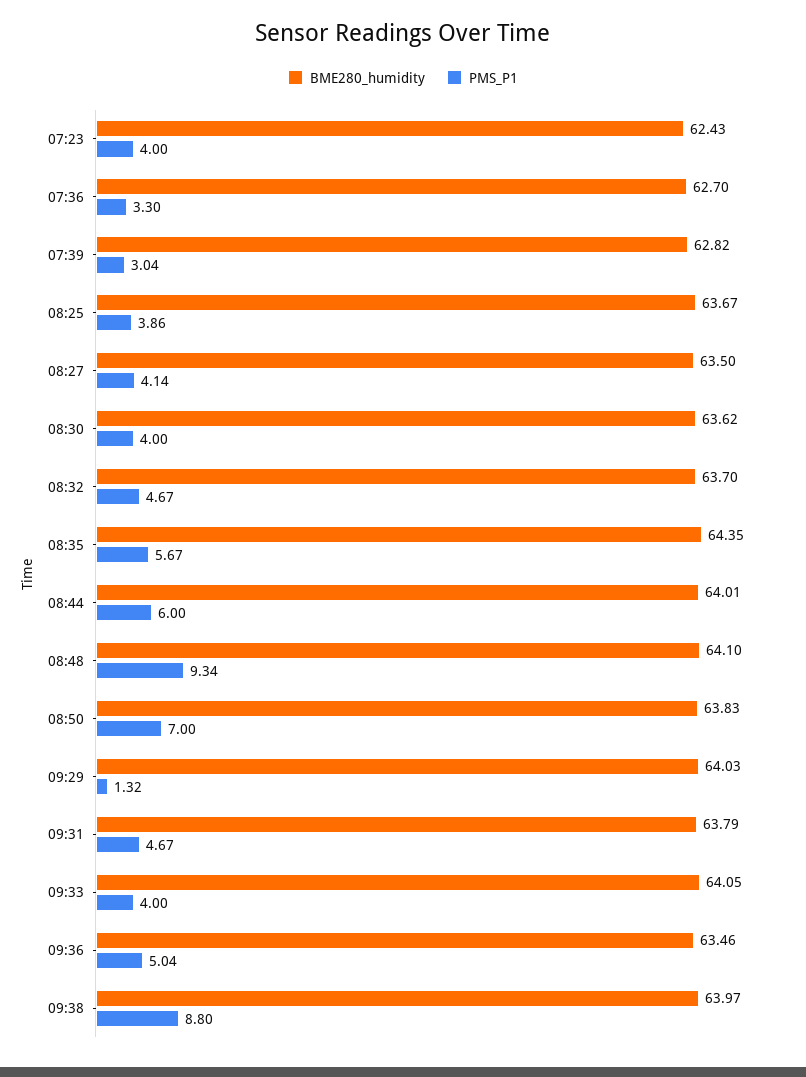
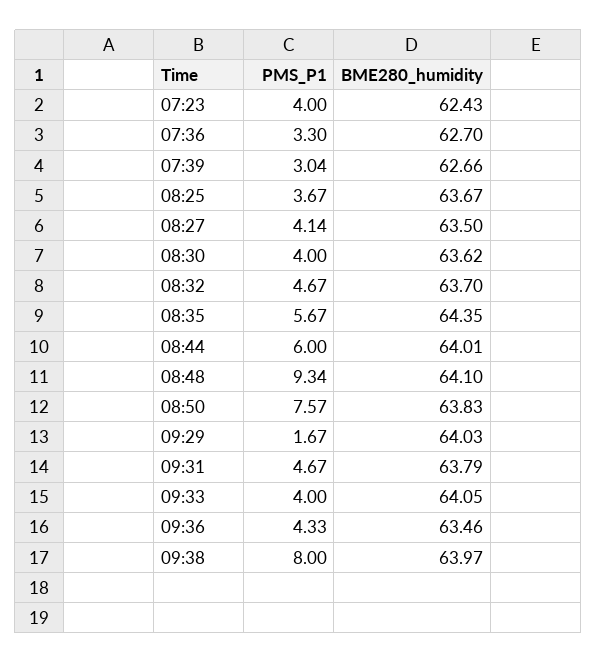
  {
    "BME280_humidity": {
      "07:23": 62.43,
      "07:36": 62.7,
-     "07:39": 62.82,
+     "07:39": 62.66,
      "08:25": 63.67,
      "08:27": 63.5,
      "08:30": 63.62,
      "08:32": 63.7,
      "08:35": 64.35,
      "08:44": 64.01,
      "08:48": 64.1,
      "08:50": 63.83,
      "09:29": 64.03,
      "09:31": 63.79,
      "09:33": 64.05,
      "09:36": 63.46,
      "09:38": 63.97
    },
    "PMS_P1": {
      "07:23": 4,
      "07:36": 3.3,
      "07:39": 3.04,
-     "08:25": 3.86,
+     "08:25": 3.67,
      "08:27": 4.14,
      "08:30": 4,
      "08:32": 4.67,
      "08:35": 5.67,
      "08:44": 6,
      "08:48": 9.34,
-     "08:50": 7,
+     "08:50": 7.57,
-     "09:29": 1.32,
+     "09:29": 1.67,
      "09:31": 4.67,
      "09:33": 4,
-     "09:36": 5.04,
+     "09:36": 4.33,
-     "09:38": 8.8
+     "09:38": 8
    }
  }

